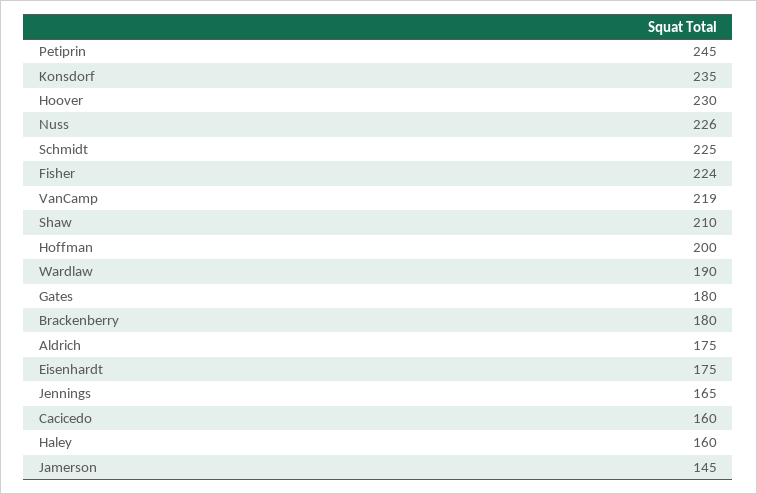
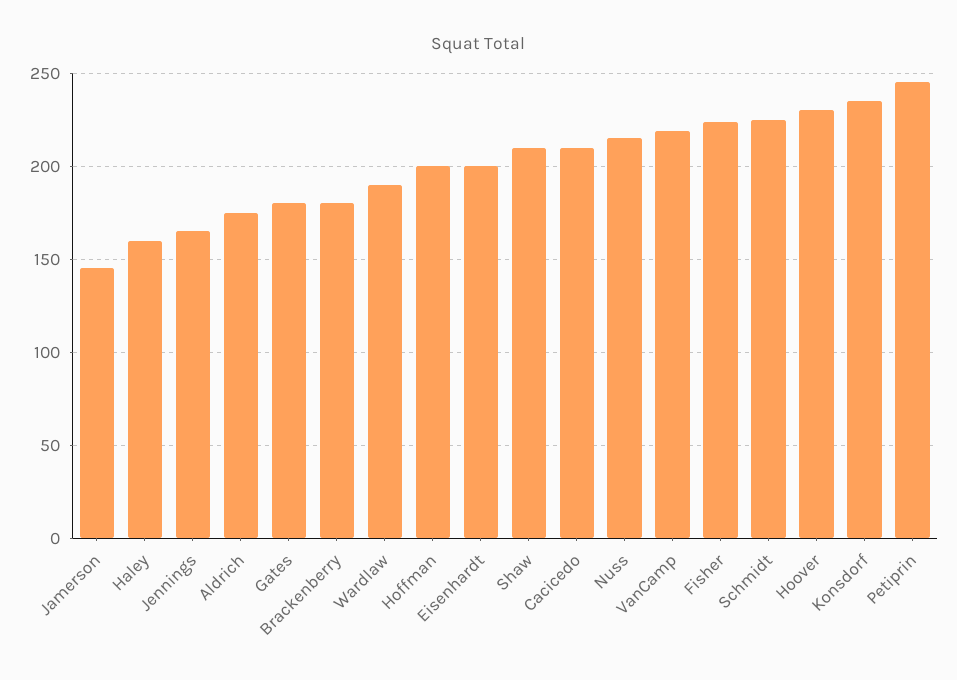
  {
    "Petiprin": 245,
    "Konsdorf": 235,
    "Hoover": 230,
-   "Nuss": 226,
+   "Nuss": 215,
    "Schmidt": 225,
    "Fisher": 224,
    "VanCamp": 219,
    "Shaw": 210,
    "Hoffman": 200,
    "Wardlaw": 190,
    "Gates": 180,
    "Brackenberry": 180,
    "Aldrich": 175,
-   "Eisenhardt": 175,
+   "Eisenhardt": 200,
    "Jennings": 165,
-   "Cacicedo": 160,
+   "Cacicedo": 210,
    "Haley": 160,
    "Jamerson": 145
  }

